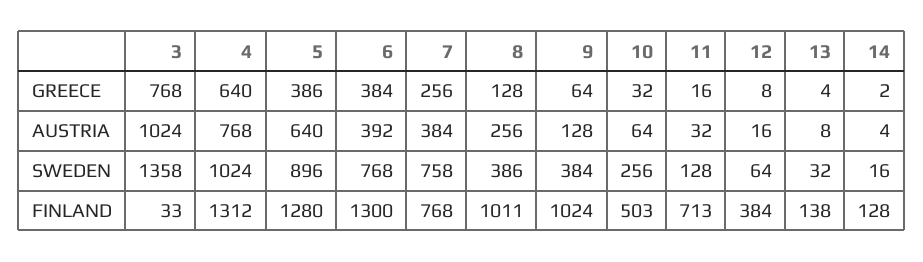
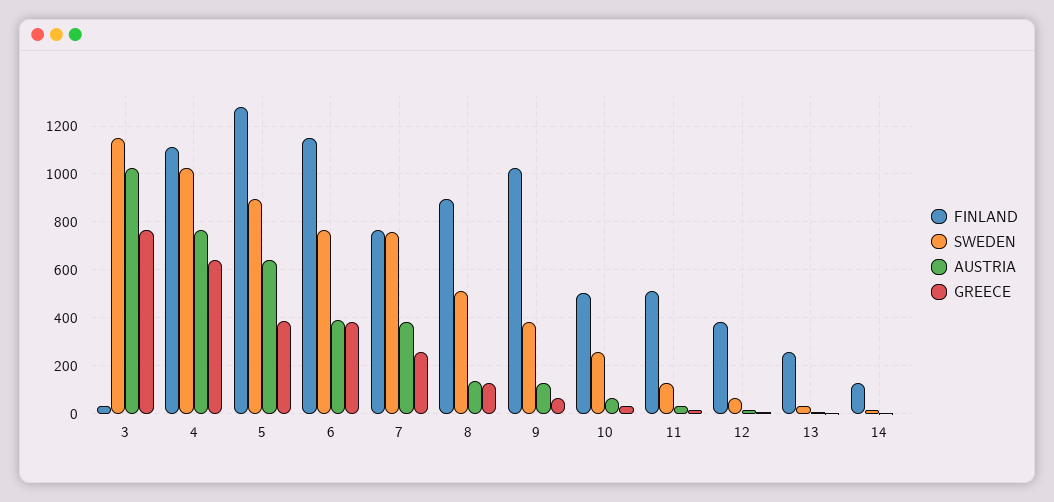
  {
    "GREECE": {
      "3": 768,
      "4": 640,
      "5": 386,
      "6": 384,
      "7": 256,
      "8": 128,
      "9": 64,
      "10": 32,
      "11": 16,
      "12": 8,
      "13": 4,
      "14": 2
    },
    "AUSTRIA": {
      "3": 1024,
      "4": 768,
      "5": 640,
      "6": 392,
      "7": 384,
-     "8": 256,
+     "8": 150,
      "9": 128,
      "10": 64,
      "11": 32,
      "12": 16,
      "13": 8,
      "14": 4
    },
    "SWEDEN": {
-     "3": 1358,
+     "3": 1150,
      "4": 1024,
      "5": 896,
      "6": 768,
      "7": 758,
-     "8": 386,
+     "8": 500,
      "9": 384,
      "10": 256,
      "11": 128,
      "12": 64,
      "13": 32,
      "14": 16
    },
    "FINLAND": {
      "3": 33,
-     "4": 1312,
+     "4": 1100,
      "5": 1280,
-     "6": 1300,
+     "6": 1150,
      "7": 768,
-     "8": 1011,
+     "8": 900,
      "9": 1024,
      "10": 503,
-     "11": 713,
+     "11": 500,
      "12": 384,
-     "13": 138,
+     "13": 250,
      "14": 128
    }
  }

